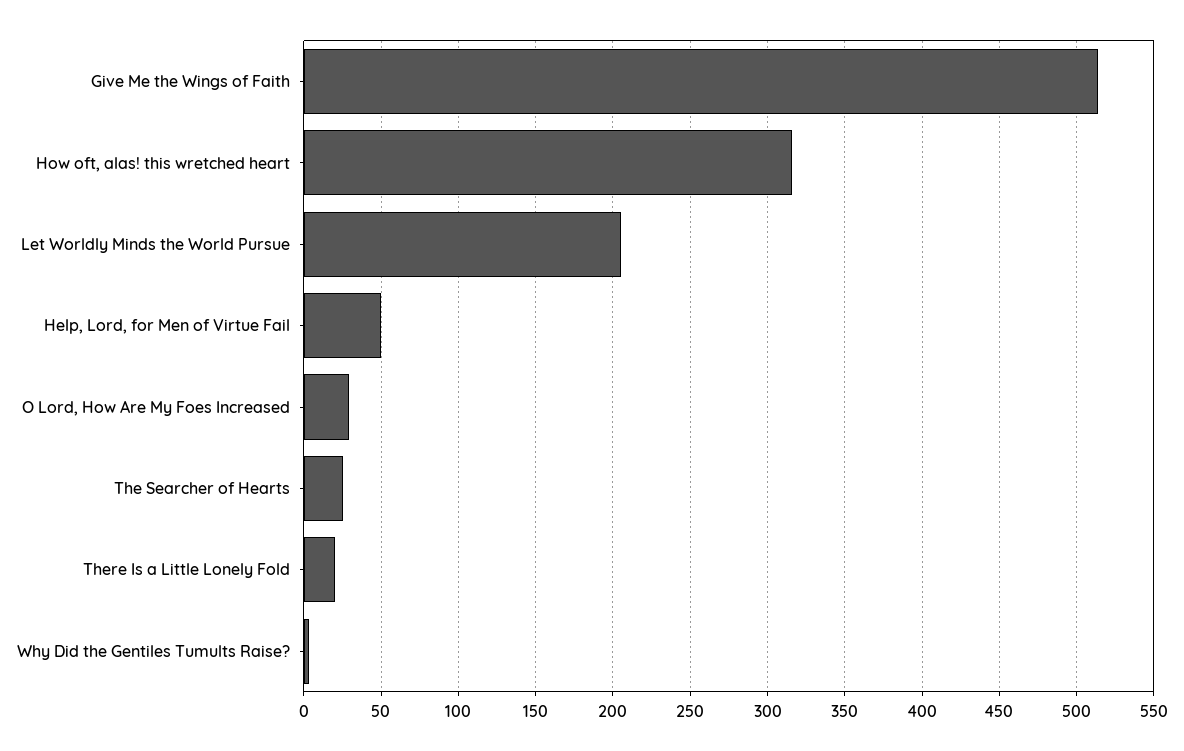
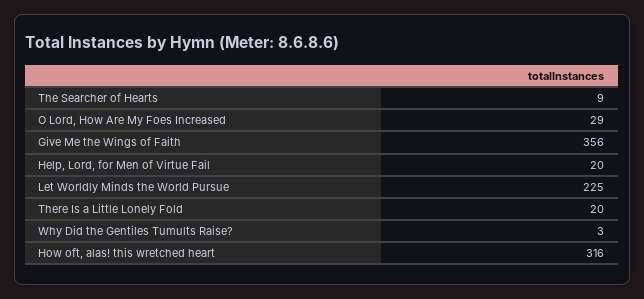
  {
-   "Give Me the Wings of Faith": 515,
+   "Give Me the Wings of Faith": 356,
    "How oft, alas! this wretched heart": 316,
-   "Let Worldly Minds the World Pursue": 205,
+   "Let Worldly Minds the World Pursue": 225,
-   "Help, Lord, for Men of Virtue Fail": 50,
+   "Help, Lord, for Men of Virtue Fail": 20,
    "O Lord, How Are My Foes Increased": 29,
-   "The Searcher of Hearts": 25,
+   "The Searcher of Hearts": 9,
    "There Is a Little Lonely Fold": 20,
    "Why Did the Gentiles Tumults Raise?": 3
  }

